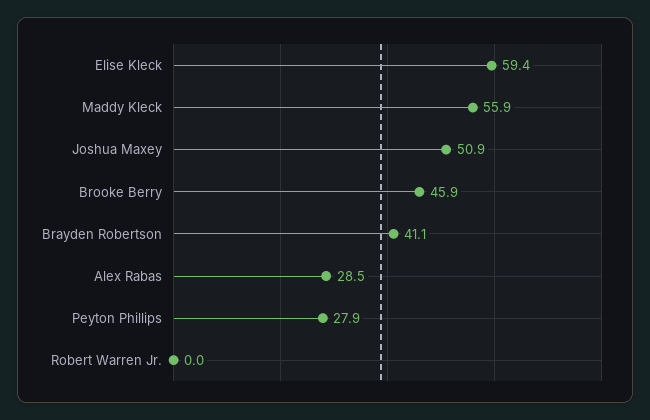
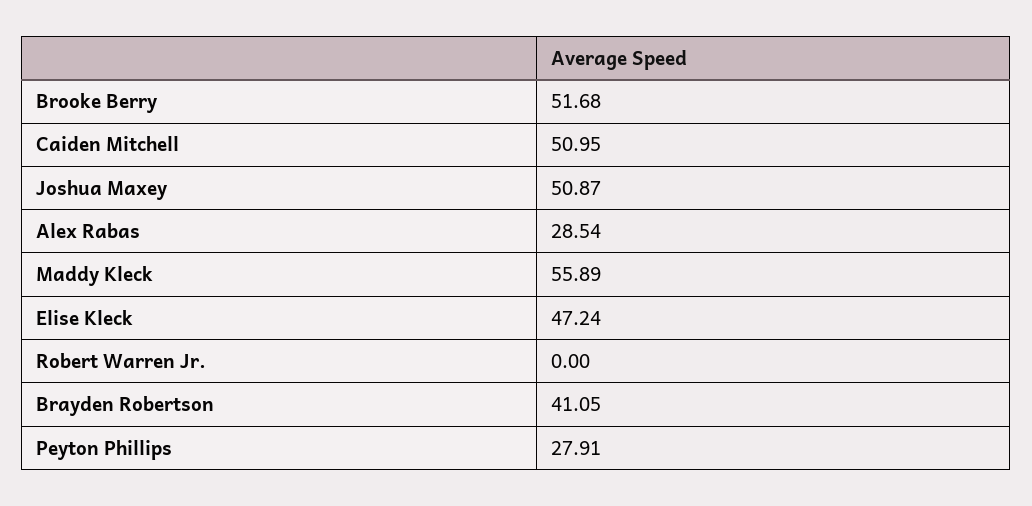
  {
-   "Elise Kleck": 59.4,
+   "Elise Kleck": 47.24,
    "Maddy Kleck": 55.89,
    "Joshua Maxey": 50.87,
-   "Brooke Berry": 45.9,
+   "Brooke Berry": 51.68,
    "Brayden Robertson": 41.05,
    "Alex Rabas": 28.54,
    "Peyton Phillips": 27.91,
-   "Robert Warren Jr.": 0
+   "Robert Warren Jr.": 0,
+   "Caiden Mitchell": 50.95
  }

